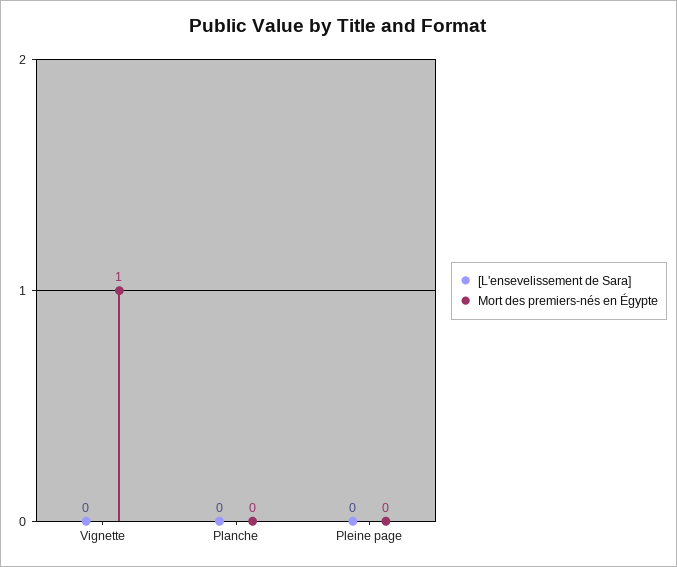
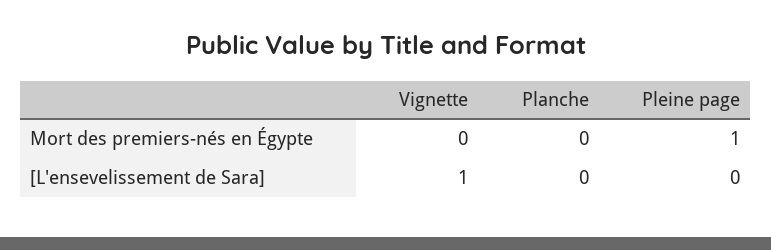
  {
    "[L'ensevelissement de Sara]": {
-     "Vignette": 0,
+     "Vignette": 1,
      "Planche": 0,
      "Pleine page": 0
    },
    "Mort des premiers-nés en Égypte": {
-     "Vignette": 1,
+     "Vignette": 0,
      "Planche": 0,
-     "Pleine page": 0
+     "Pleine page": 1
    }
  }

